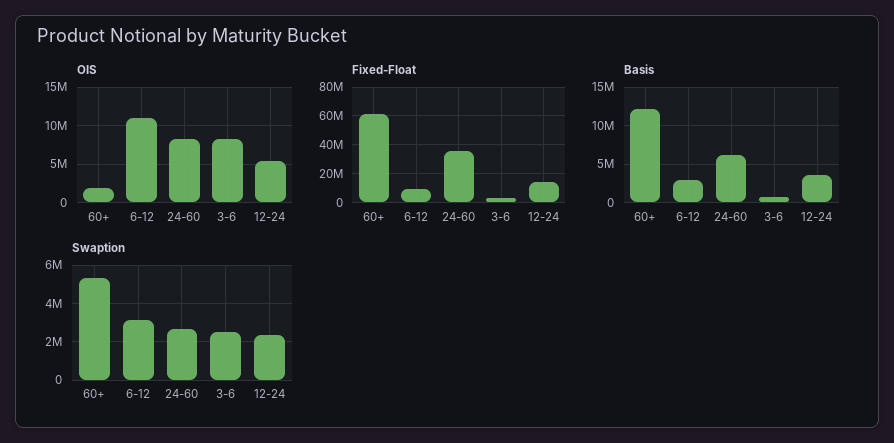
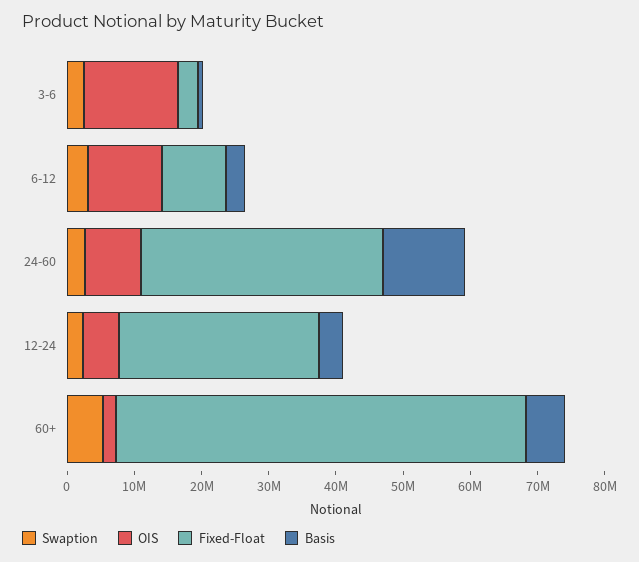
  {
    "OIS": {
      "60+": 2000000,
      "6-12": 11000000,
      "24-60": 8000000,
-     "3-6": 8000000,
+     "3-6": 14000000,
      "12-24": 5000000
    },
    "Fixed-Float": {
      "60+": 62000000,
      "6-12": 10000000,
      "24-60": 36000000,
      "3-6": 2000000,
-     "12-24": 15000000
+     "12-24": 30000000
    },
    "Basis": {
-     "60+": 12000000,
+     "60+": 6000000,
      "6-12": 3000000,
-     "24-60": 6000000,
+     "24-60": 12000000,
      "3-6": 1000000,
      "12-24": 4000000
    },
    "Swaption": {
      "60+": 5500000,
      "6-12": 3000000,
      "24-60": 2500000,
      "3-6": 2500000,
      "12-24": 2500000
    }
  }

